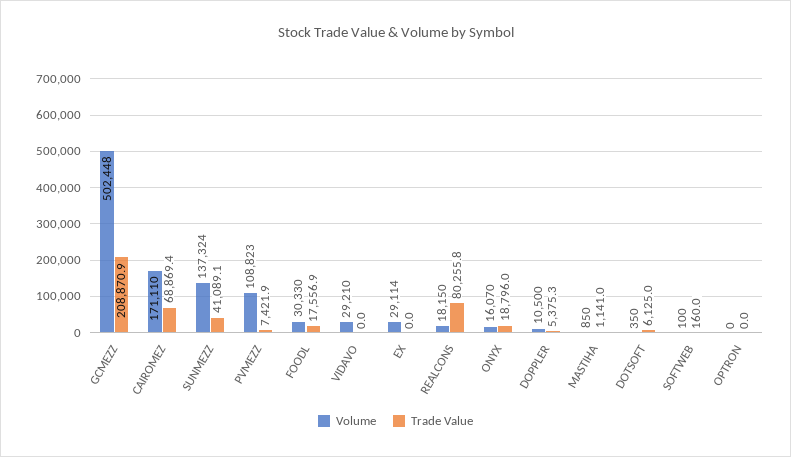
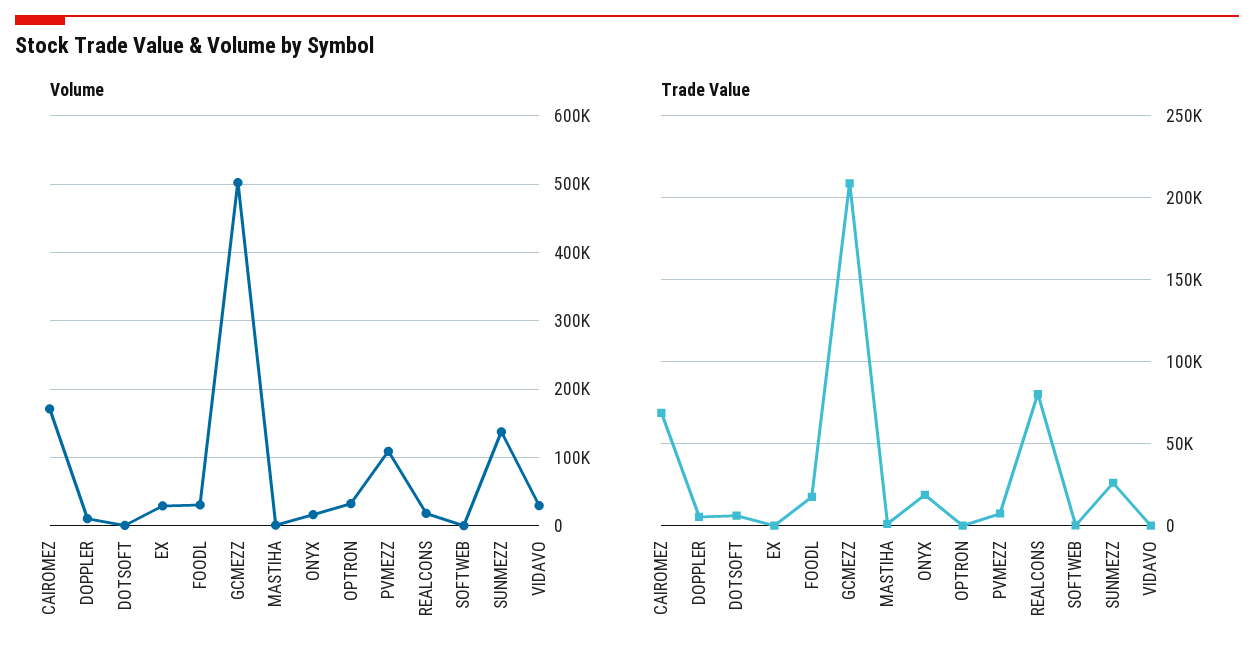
  {
    "Volume": {
      "GCMEZZ": 502448,
      "CAIROMEZ": 171110,
      "SUNMEZZ": 137324,
      "PVMEZZ": 108823,
      "FOODL": 30330,
      "VIDAVO": 29210,
      "EX": 29114,
      "REALCONS": 18150,
      "ONYX": 16070,
      "DOPPLER": 10500,
      "MASTIHA": 850,
      "DOTSOFT": 350,
      "SOFTWEB": 100,
-     "OPTRON": 0
+     "OPTRON": 30000
    },
    "Trade Value": {
      "GCMEZZ": 208870.9,
      "CAIROMEZ": 68869.4,
-     "SUNMEZZ": 41089.1,
+     "SUNMEZZ": 25000,
      "PVMEZZ": 7421.9,
      "FOODL": 17556.9,
      "VIDAVO": 0,
      "EX": 0,
      "REALCONS": 80255.8,
      "ONYX": 18796,
      "DOPPLER": 5375.3,
      "MASTIHA": 1141,
      "DOTSOFT": 6125,
      "SOFTWEB": 160,
      "OPTRON": 0
    }
  }

